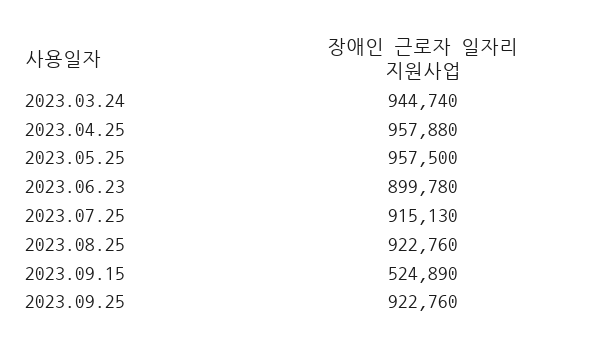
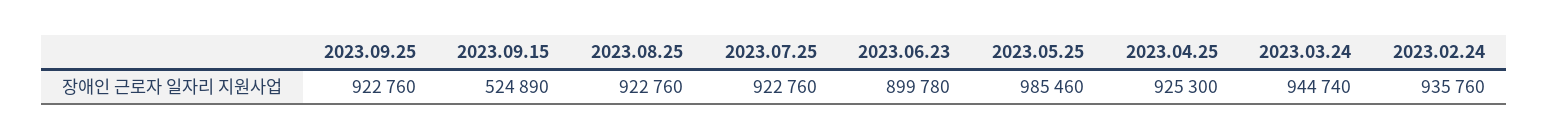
  {
    "2023.03.24": 944740,
-   "2023.04.25": 957880,
+   "2023.04.25": 925300,
-   "2023.05.25": 957500,
+   "2023.05.25": 985460,
    "2023.06.23": 899780,
-   "2023.07.25": 915130,
+   "2023.07.25": 922760,
    "2023.08.25": 922760,
    "2023.09.15": 524890,
-   "2023.09.25": 922760
+   "2023.09.25": 922760,
+   "2023.02.24": 935760
  }

